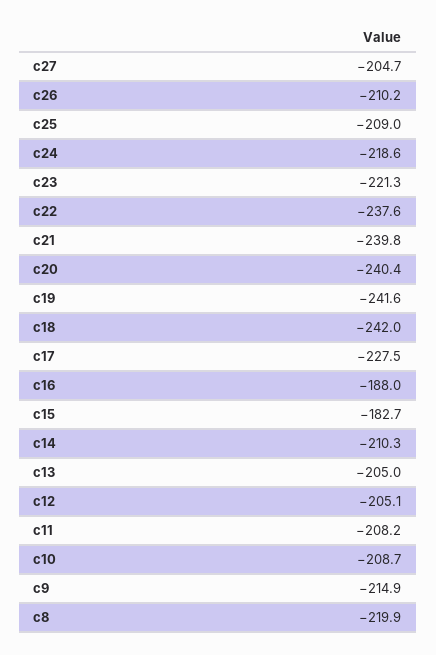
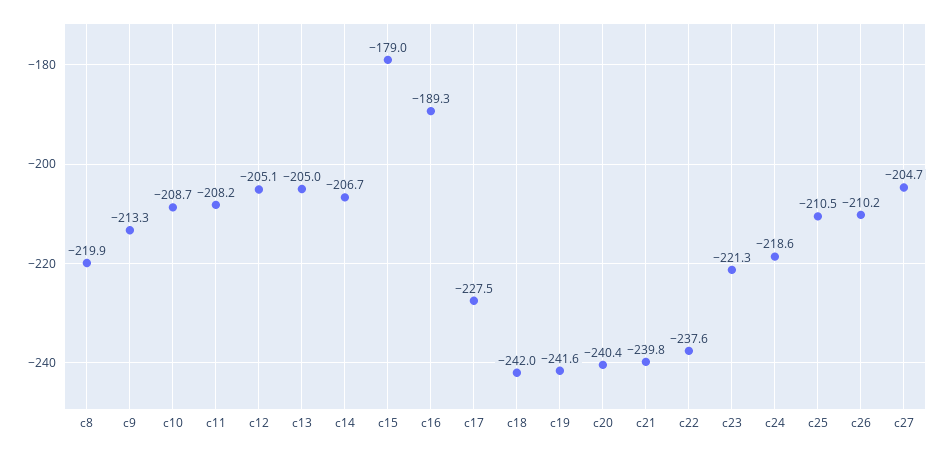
  {
    "c27": -204.7,
    "c26": -210.2,
-   "c25": -209,
+   "c25": -210.5,
    "c24": -218.6,
    "c23": -221.3,
    "c22": -237.6,
    "c21": -239.8,
    "c20": -240.4,
    "c19": -241.6,
    "c18": -242,
    "c17": -227.5,
-   "c16": -188,
+   "c16": -189.3,
-   "c15": -182.7,
+   "c15": -179,
-   "c14": -210.3,
+   "c14": -206.7,
    "c13": -205,
    "c12": -205.1,
    "c11": -208.2,
    "c10": -208.7,
-   "c9": -214.9,
+   "c9": -213.3,
    "c8": -219.9
  }

